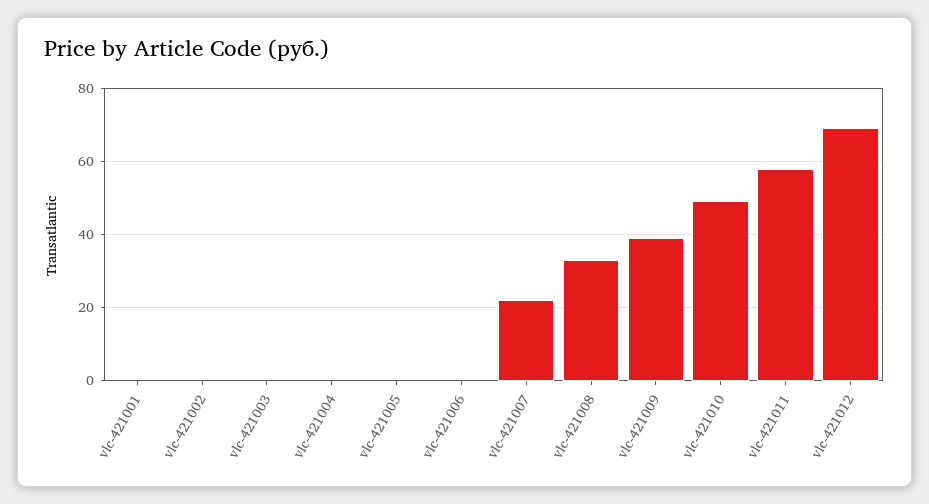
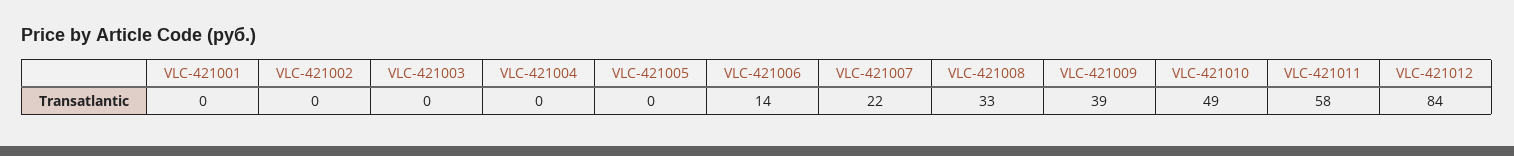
  {
    "vlc-421001": 0,
    "vlc-421002": 0,
    "vlc-421003": 0,
    "vlc-421004": 0,
    "vlc-421005": 0,
-   "vlc-421006": 0,
+   "vlc-421006": 14,
    "vlc-421007": 22,
    "vlc-421008": 33,
    "vlc-421009": 39,
    "vlc-421010": 49,
    "vlc-421011": 58,
-   "vlc-421012": 70
+   "vlc-421012": 84
  }

